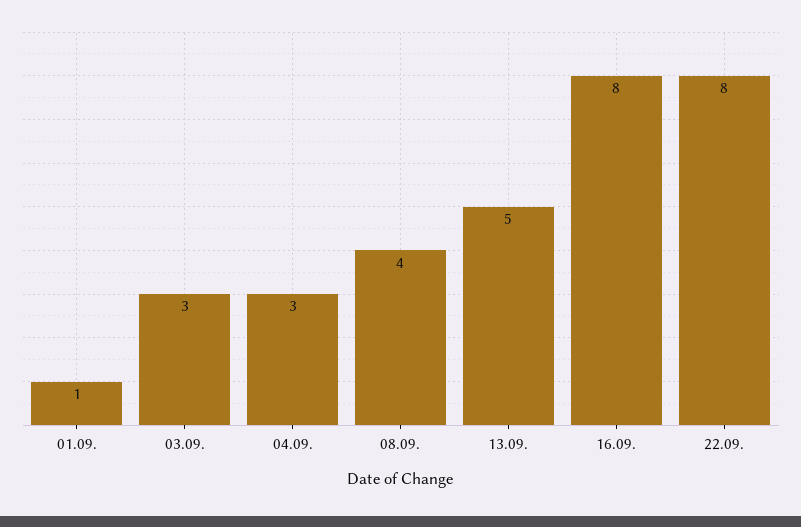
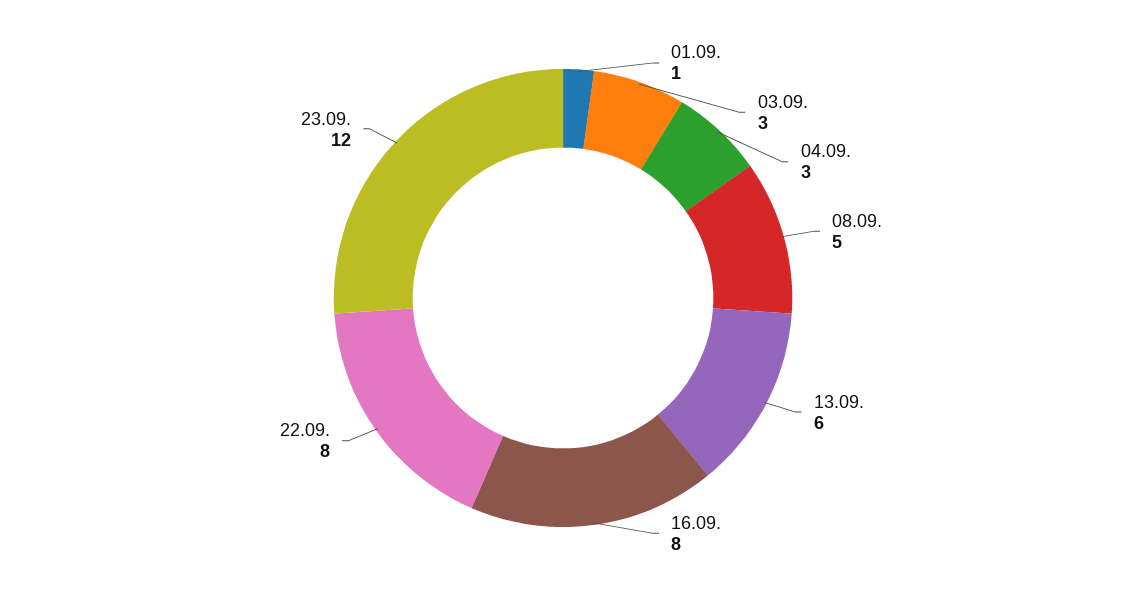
  {
    "01.09.": 1,
    "03.09.": 3,
    "04.09.": 3,
-   "08.09.": 4,
+   "08.09.": 5,
-   "13.09.": 5,
+   "13.09.": 6,
    "16.09.": 8,
-   "22.09.": 8
+   "22.09.": 8,
+   "23.09.": 12
  }

